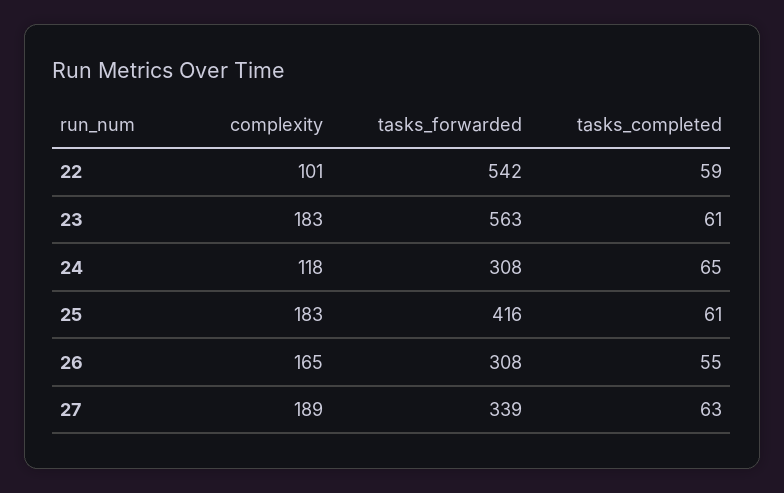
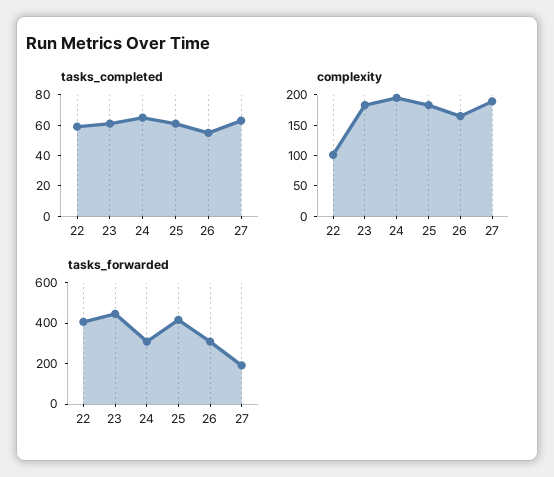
  {
    "complexity": {
      "22": 101,
      "23": 183,
-     "24": 118,
+     "24": 200,
      "25": 183,
      "26": 165,
      "27": 189
    },
    "tasks_forwarded": {
-     "22": 542,
+     "22": 400,
-     "23": 563,
+     "23": 450,
      "24": 308,
      "25": 416,
      "26": 308,
-     "27": 339
+     "27": 200
    },
    "tasks_completed": {
      "22": 59,
      "23": 61,
      "24": 65,
      "25": 61,
      "26": 55,
      "27": 63
    }
  }

